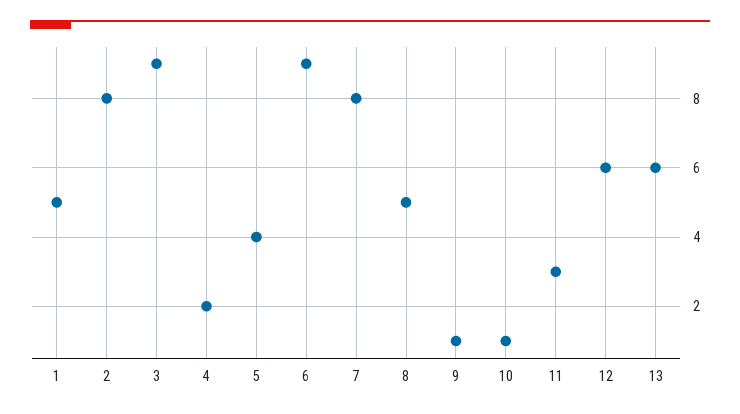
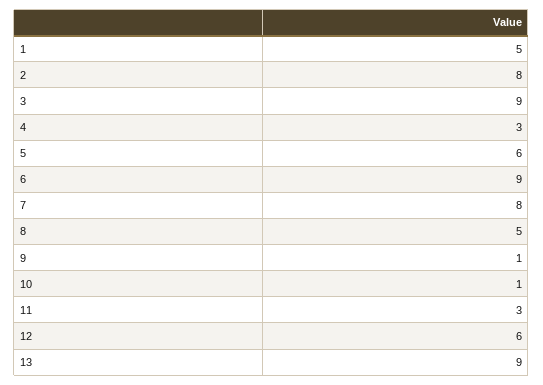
  {
    "1": 5,
    "2": 8,
    "3": 9,
-   "4": 2,
+   "4": 3,
-   "5": 4,
+   "5": 6,
    "6": 9,
    "7": 8,
    "8": 5,
    "9": 1,
    "10": 1,
    "11": 3,
    "12": 6,
-   "13": 6
+   "13": 9
  }

